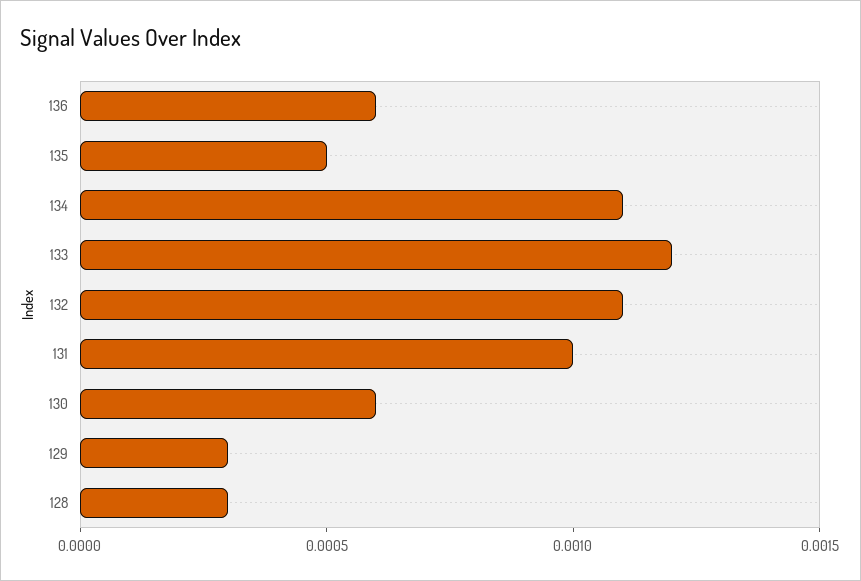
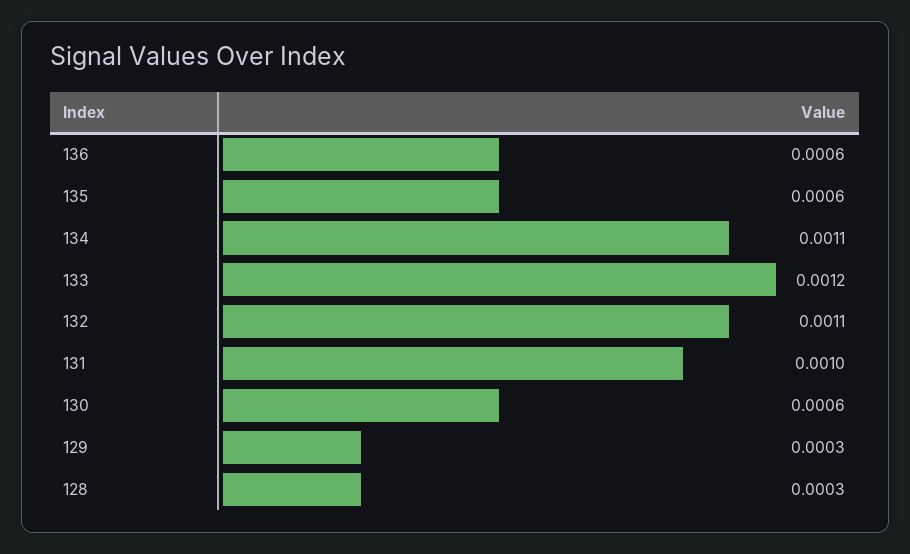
  {
    "136": 0.0006,
-   "135": 0.0005,
+   "135": 0.0006,
    "134": 0.0011,
    "133": 0.0012,
    "132": 0.0011,
    "131": 0.001,
    "130": 0.0006,
    "129": 0.0003,
    "128": 0.0003
  }

